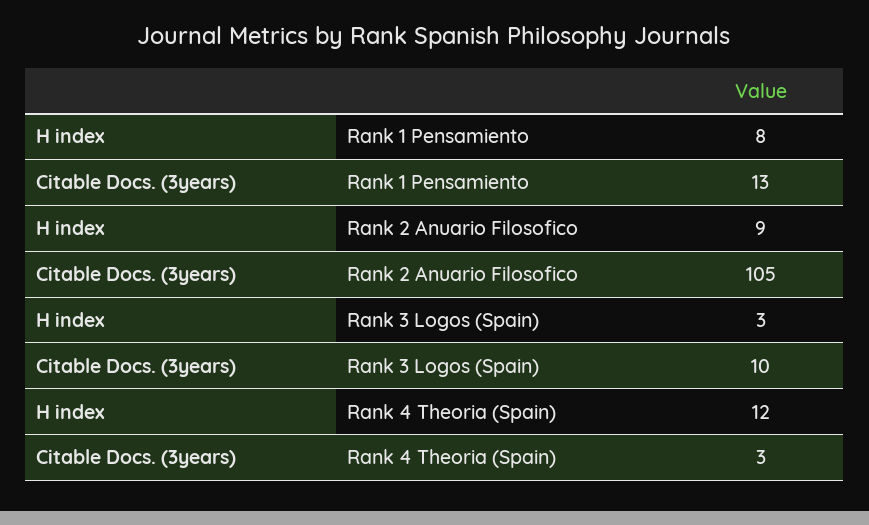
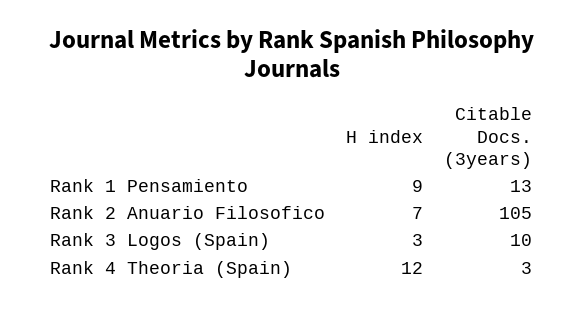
  {
    "H index": {
-     "Rank 1 Pensamiento": 8,
+     "Rank 1 Pensamiento": 9,
-     "Rank 2 Anuario Filosofico": 9,
+     "Rank 2 Anuario Filosofico": 7,
      "Rank 3 Logos (Spain)": 3,
      "Rank 4 Theoria (Spain)": 12
    },
    "Citable Docs. (3years)": {
      "Rank 1 Pensamiento": 13,
      "Rank 2 Anuario Filosofico": 105,
      "Rank 3 Logos (Spain)": 10,
      "Rank 4 Theoria (Spain)": 3
    }
  }

